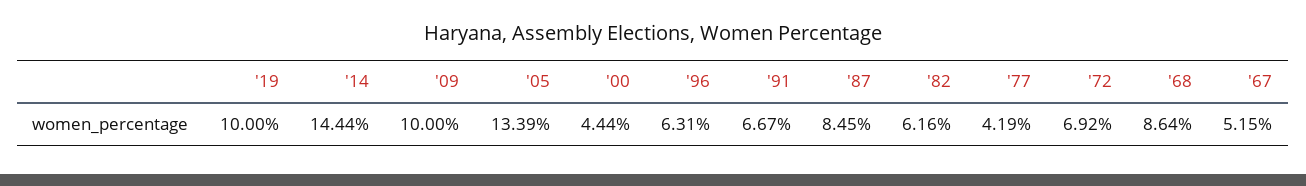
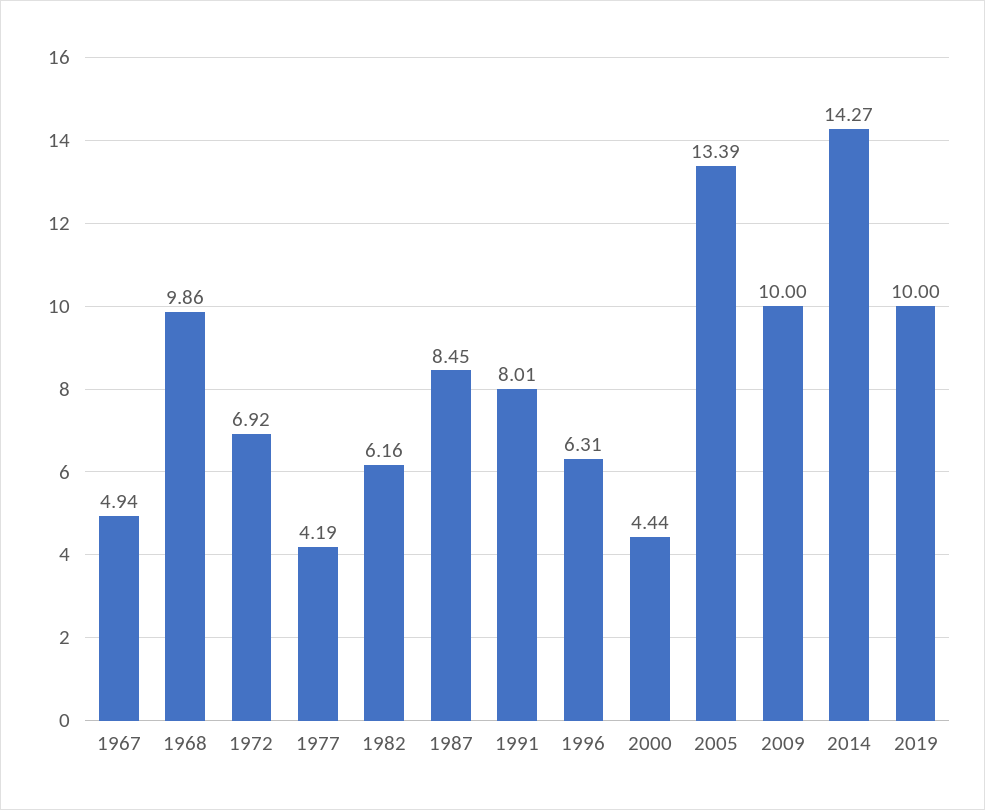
  {
    "'19": 10,
-   "'14": 14.44,
+   "'14": 14.27,
    "'09": 10,
    "'05": 13.39,
    "'00": 4.44,
    "'96": 6.31,
-   "'91": 6.67,
+   "'91": 8.01,
    "'87": 8.45,
    "'82": 6.16,
    "'77": 4.19,
    "'72": 6.92,
-   "'68": 8.64,
+   "'68": 9.86,
-   "'67": 5.15
+   "'67": 4.94
  }

